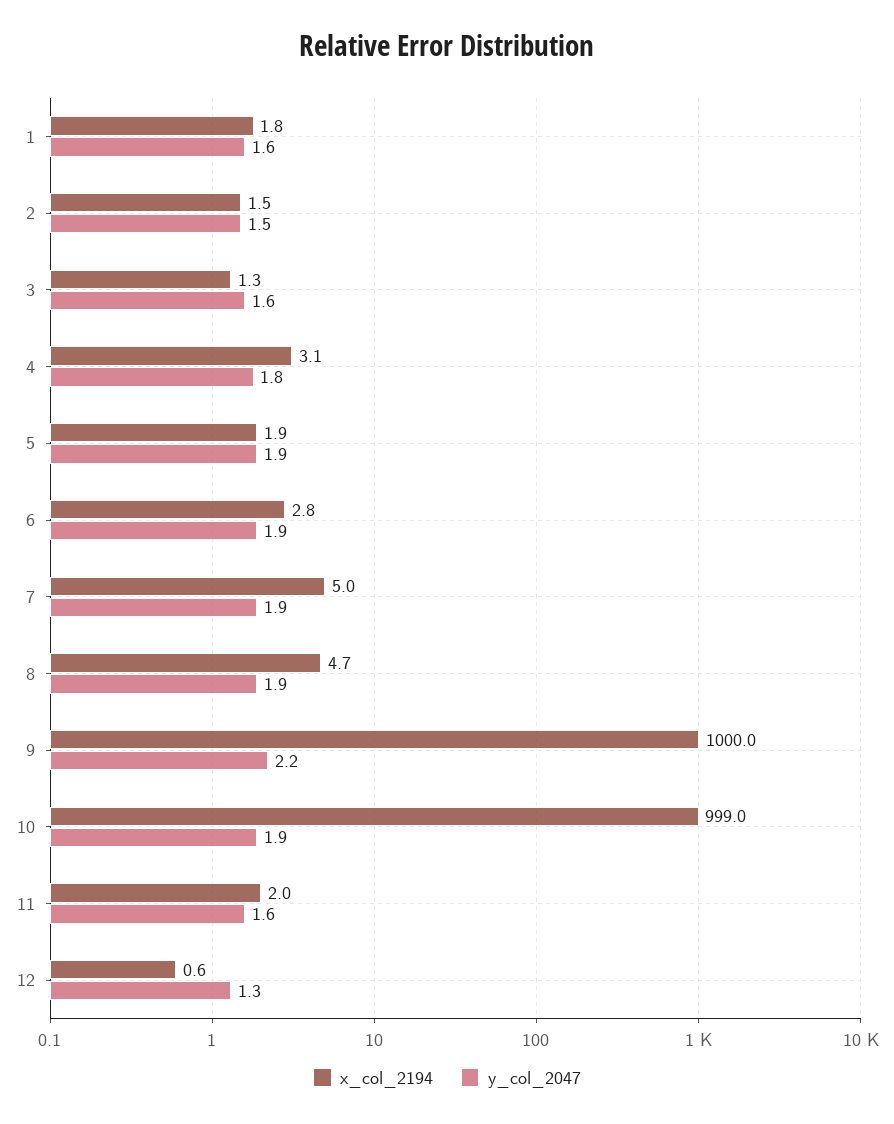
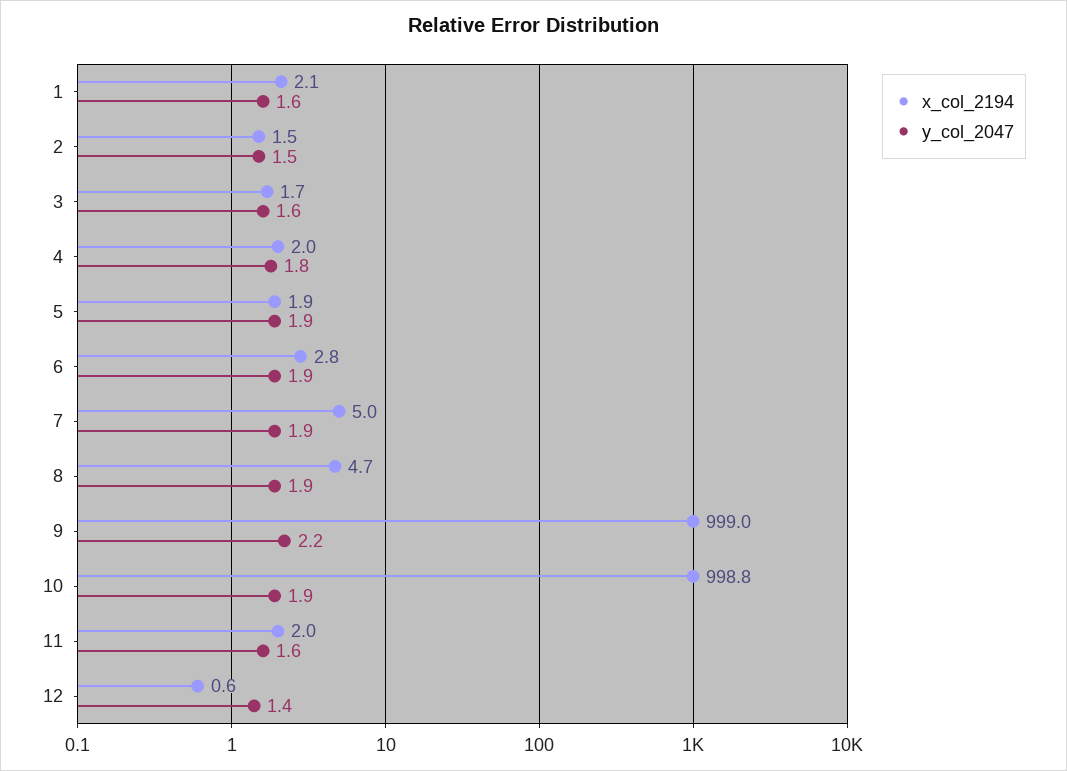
  {
    "x_col_2194": {
-     "1": 1.8,
+     "1": 2.1,
      "2": 1.5,
-     "3": 1.3,
+     "3": 1.7,
-     "4": 3.1,
+     "4": 2,
      "5": 1.9,
      "6": 2.8,
      "7": 5,
      "8": 4.7,
-     "9": 1000,
+     "9": 999,
-     "10": 999,
+     "10": 998.8,
      "11": 2,
      "12": 0.6
    },
    "y_col_2047": {
      "1": 1.6,
      "2": 1.5,
      "3": 1.6,
      "4": 1.8,
      "5": 1.9,
      "6": 1.9,
      "7": 1.9,
      "8": 1.9,
      "9": 2.2,
      "10": 1.9,
      "11": 1.6,
-     "12": 1.3
+     "12": 1.4
    }
  }

